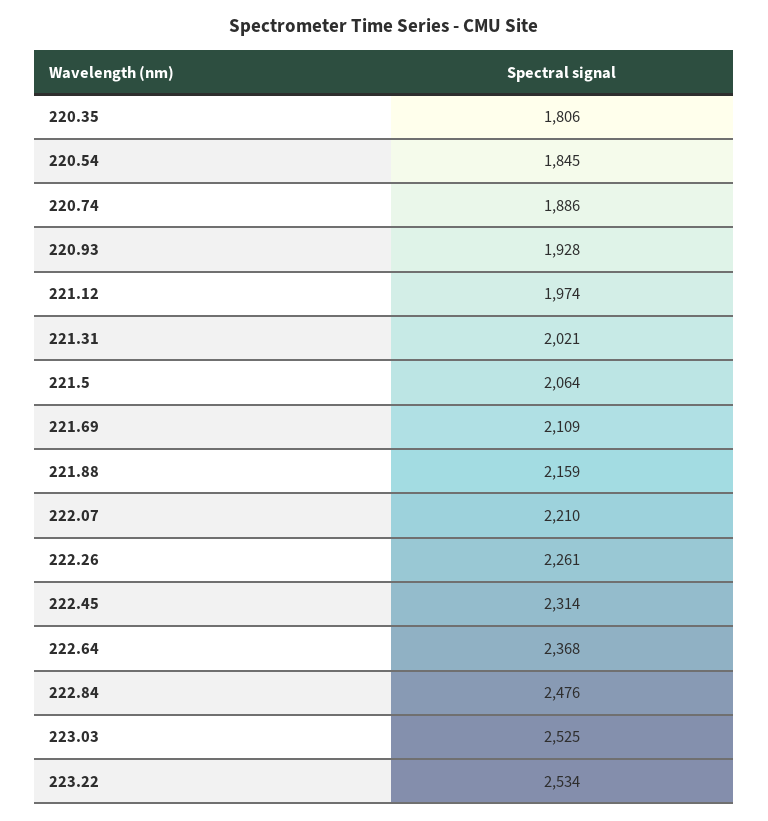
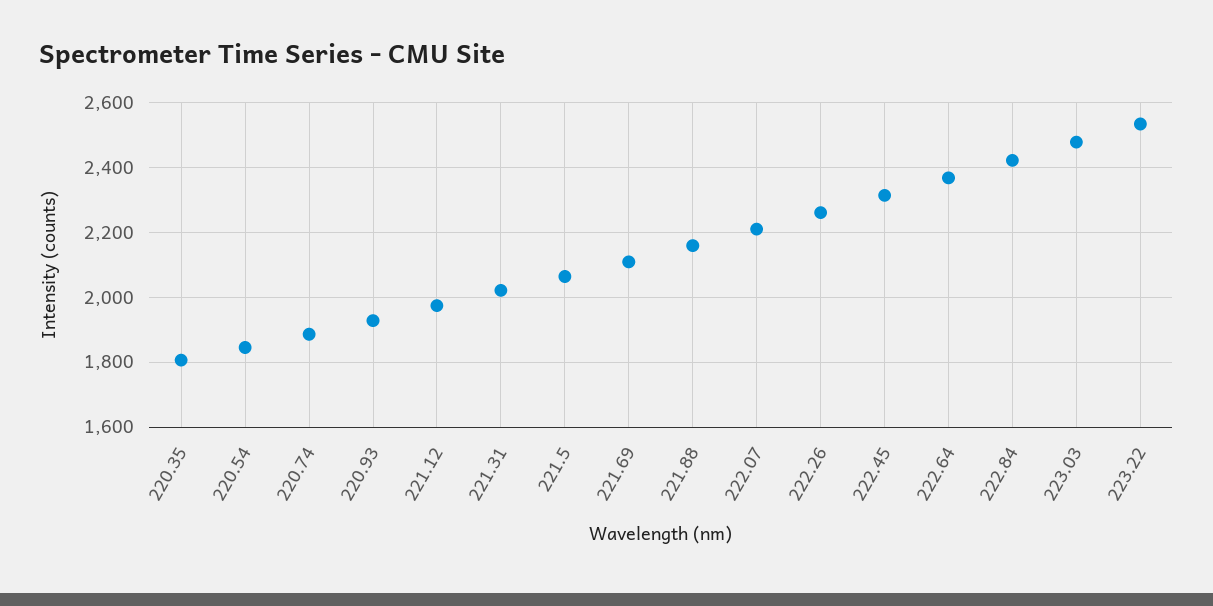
  {
    "220.35": 1806,
    "220.54": 1845,
    "220.74": 1886,
    "220.93": 1928,
    "221.12": 1974,
    "221.31": 2021,
    "221.5": 2064,
    "221.69": 2109,
    "221.88": 2159,
    "222.07": 2210,
    "222.26": 2261,
    "222.45": 2314,
    "222.64": 2368,
-   "222.84": 2476,
+   "222.84": 2420,
-   "223.03": 2525,
+   "223.03": 2480,
    "223.22": 2534
  }

